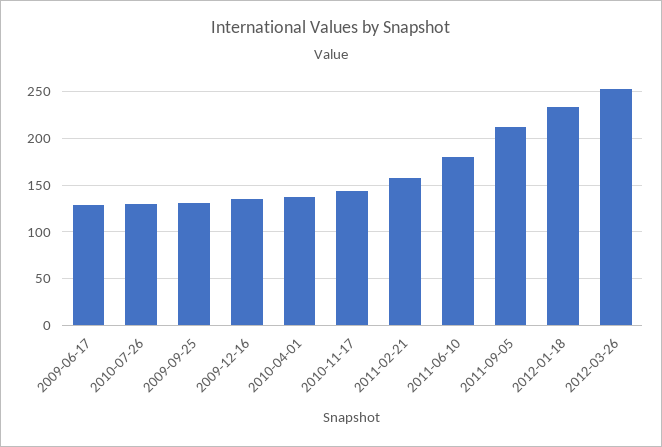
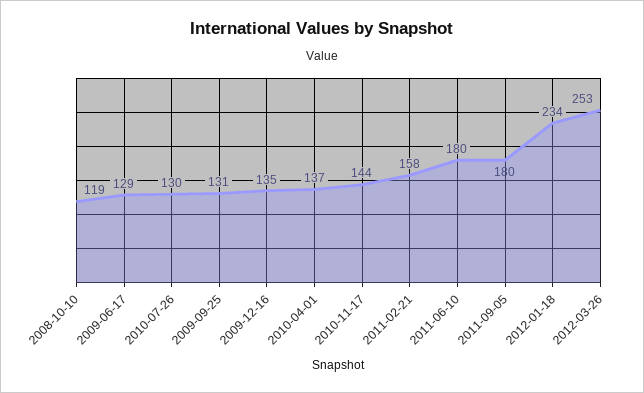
  {
    "2009-06-17": 129,
    "2010-07-26": 130,
    "2009-09-25": 131,
    "2009-12-16": 135,
    "2010-04-01": 137,
    "2010-11-17": 144,
    "2011-02-21": 158,
    "2011-06-10": 180,
-   "2011-09-05": 210,
+   "2011-09-05": 180,
    "2012-01-18": 234,
-   "2012-03-26": 253
+   "2012-03-26": 253,
+   "2008-10-10": 119
  }

